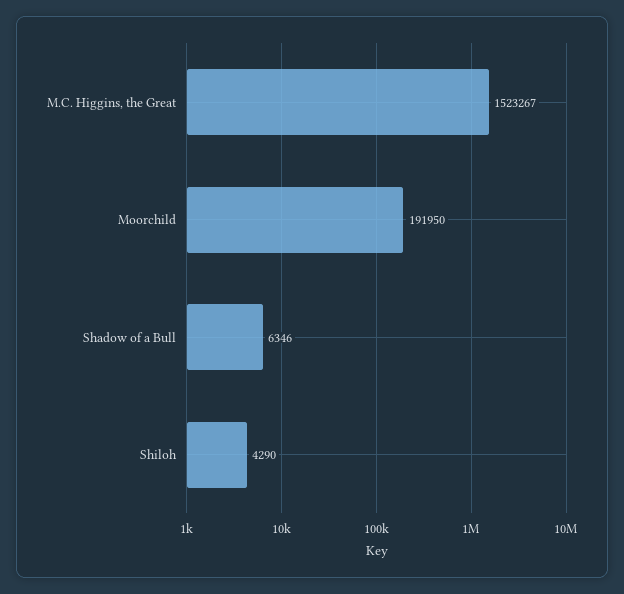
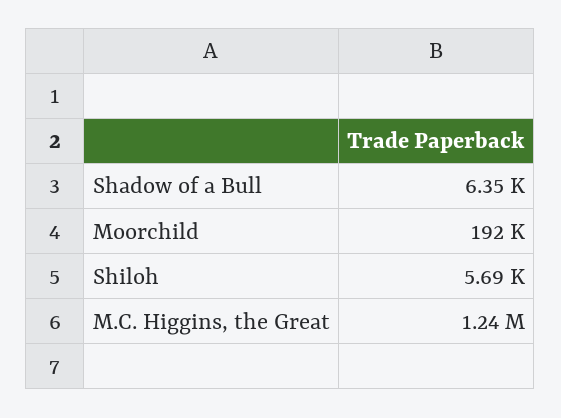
  {
-   "M.C. Higgins, the Great": 1523267,
+   "M.C. Higgins, the Great": 1240000,
    "Moorchild": 191950,
    "Shadow of a Bull": 6346,
-   "Shiloh": 4290
+   "Shiloh": 5690
  }

